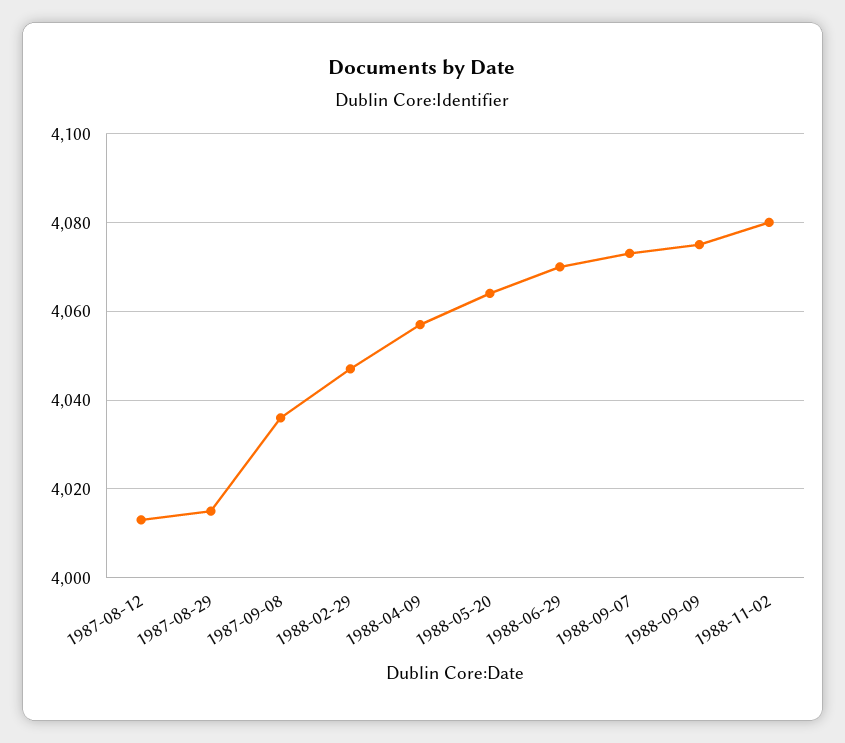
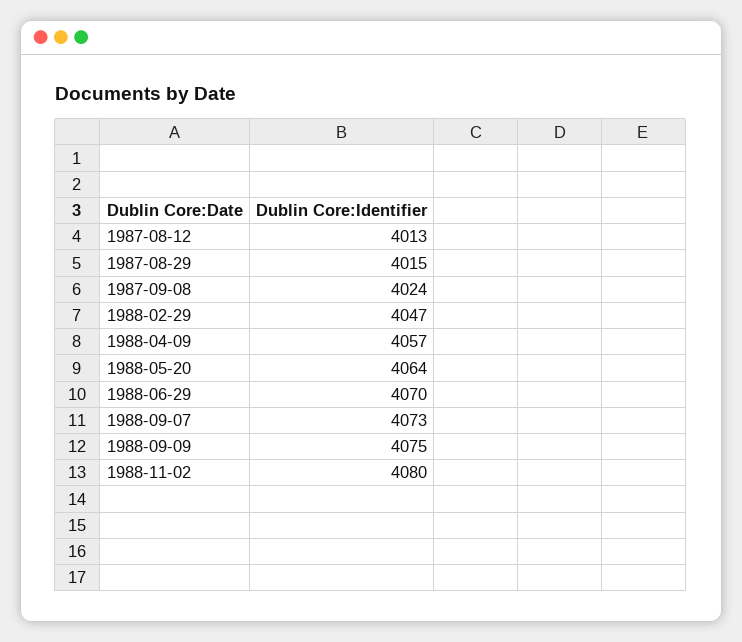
  {
    "1987-08-12": 4013,
    "1987-08-29": 4015,
-   "1987-09-08": 4035,
+   "1987-09-08": 4024,
    "1988-02-29": 4047,
    "1988-04-09": 4057,
    "1988-05-20": 4064,
    "1988-06-29": 4070,
    "1988-09-07": 4073,
    "1988-09-09": 4075,
    "1988-11-02": 4080
  }

